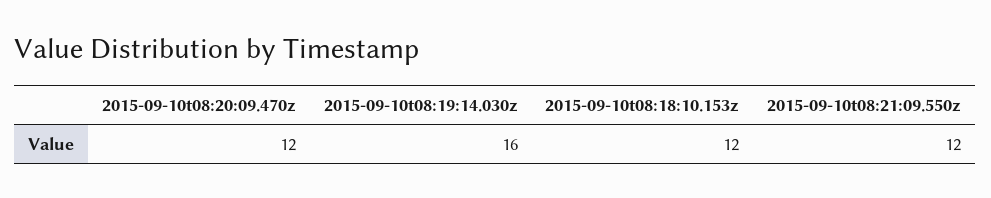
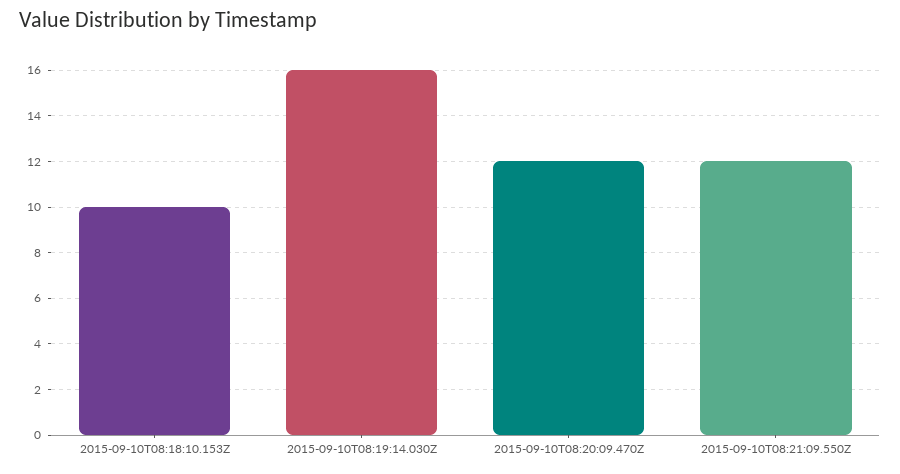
  {
    "2015-09-10t08:20:09.470z": 12,
    "2015-09-10t08:19:14.030z": 16,
-   "2015-09-10t08:18:10.153z": 12,
+   "2015-09-10t08:18:10.153z": 10,
    "2015-09-10t08:21:09.550z": 12
  }

